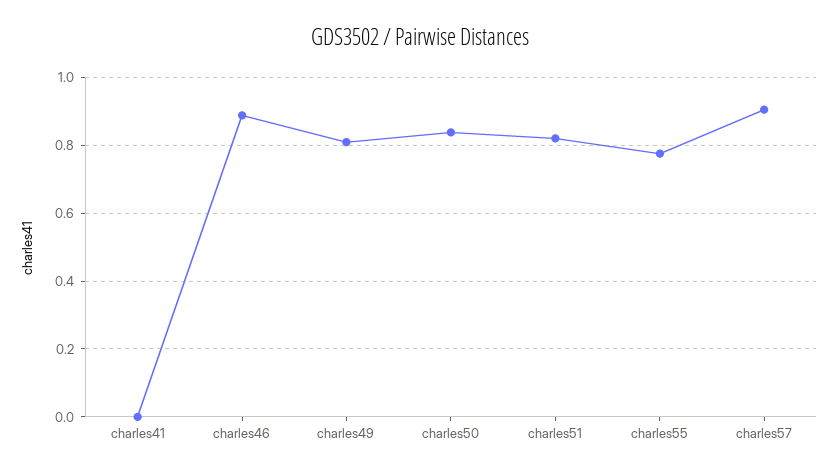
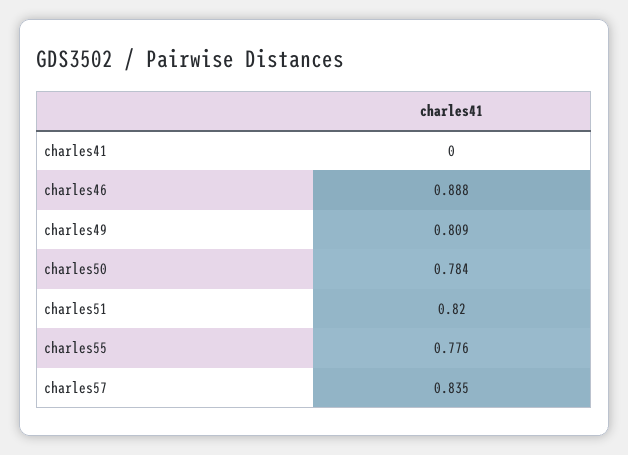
  {
    "charles41": 0,
    "charles46": 0.888,
    "charles49": 0.809,
-   "charles50": 0.84,
+   "charles50": 0.784,
    "charles51": 0.82,
    "charles55": 0.776,
-   "charles57": 0.9
+   "charles57": 0.835
  }

